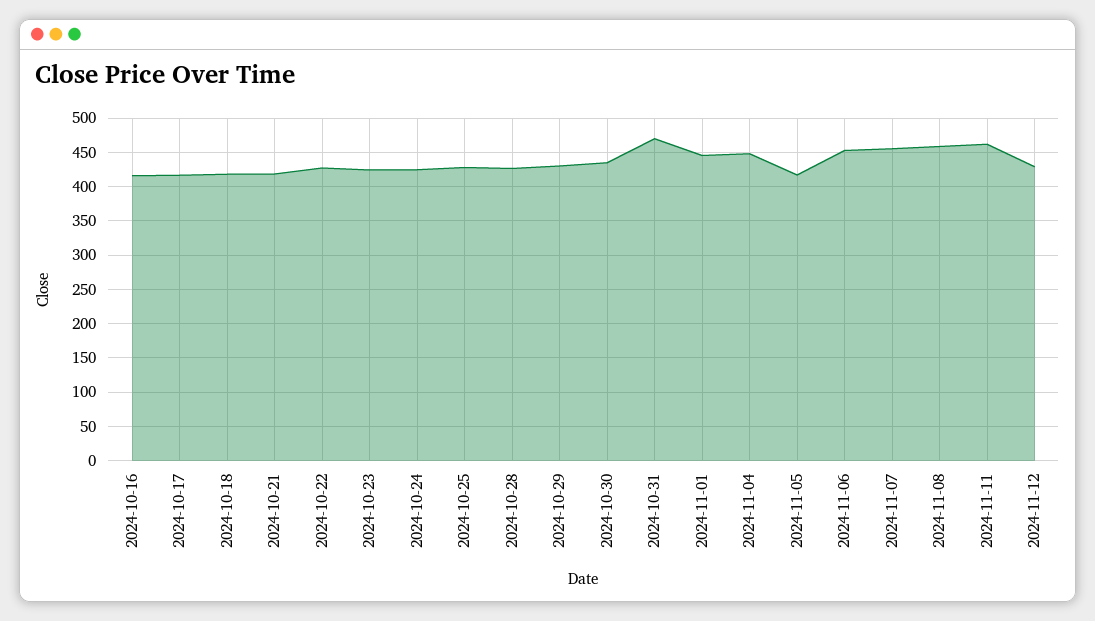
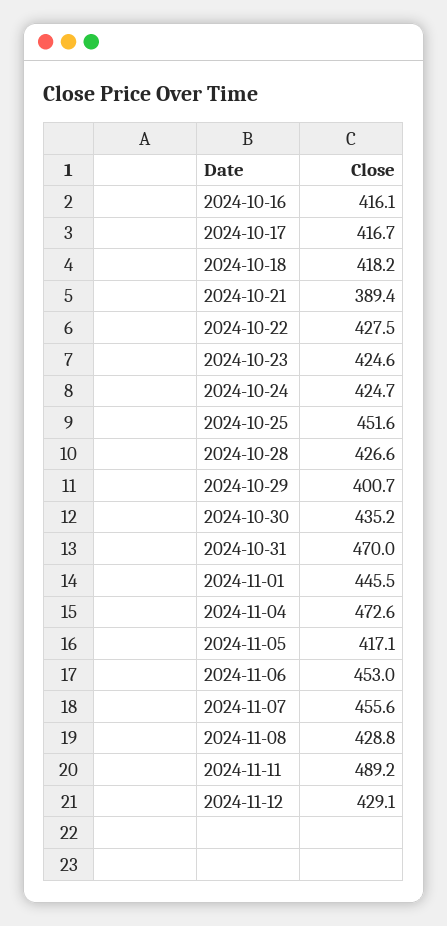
  {
    "2024-10-16": 416.1,
    "2024-10-17": 416.7,
    "2024-10-18": 418.2,
-   "2024-10-21": 420,
+   "2024-10-21": 389.4,
    "2024-10-22": 427.5,
    "2024-10-23": 424.6,
    "2024-10-24": 424.7,
-   "2024-10-25": 430,
+   "2024-10-25": 451.6,
    "2024-10-28": 426.6,
-   "2024-10-29": 430,
+   "2024-10-29": 400.7,
    "2024-10-30": 435.2,
    "2024-10-31": 470,
    "2024-11-01": 445.5,
-   "2024-11-04": 450,
+   "2024-11-04": 472.6,
    "2024-11-05": 417.1,
    "2024-11-06": 453,
    "2024-11-07": 455.6,
-   "2024-11-08": 460,
+   "2024-11-08": 428.8,
-   "2024-11-11": 460,
+   "2024-11-11": 489.2,
    "2024-11-12": 429.1
  }

